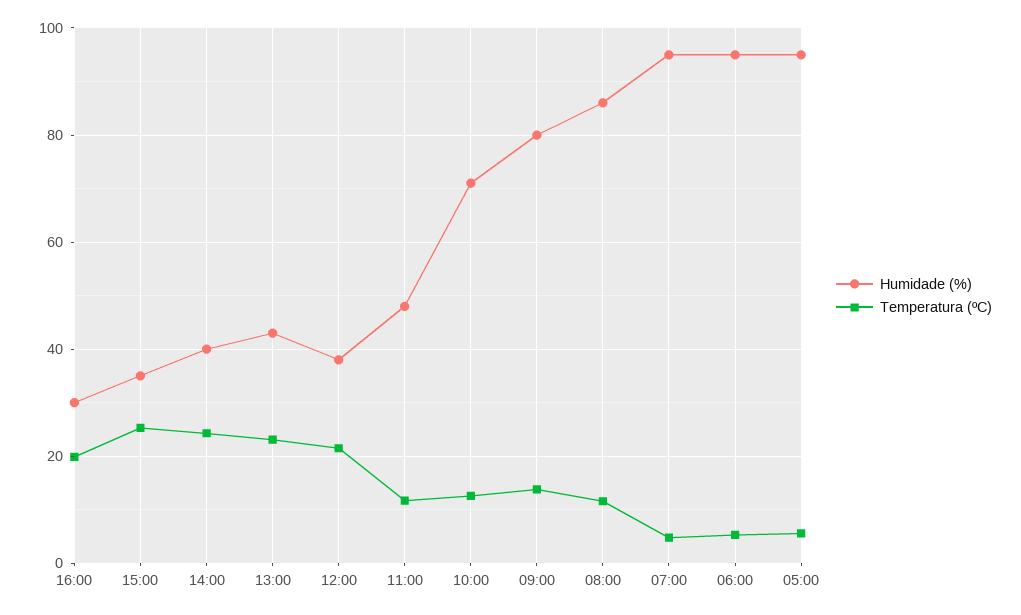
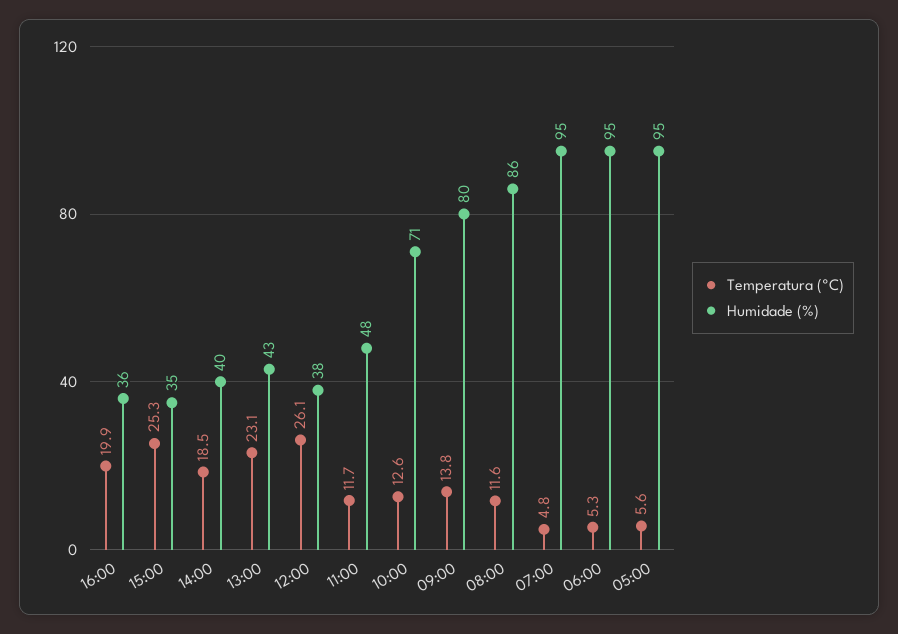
  {
    "Humidade (%)": {
-     "16:00": 30,
+     "16:00": 36,
      "15:00": 35,
      "14:00": 40,
      "13:00": 43,
      "12:00": 38,
      "11:00": 48,
      "10:00": 71,
      "09:00": 80,
      "08:00": 86,
      "07:00": 95,
      "06:00": 95,
      "05:00": 95
    },
    "Temperatura (ºC)": {
      "16:00": 19.9,
      "15:00": 25.3,
-     "14:00": 24,
+     "14:00": 18.5,
      "13:00": 23.1,
-     "12:00": 22,
+     "12:00": 26.1,
      "11:00": 11.7,
      "10:00": 12.6,
      "09:00": 13.8,
      "08:00": 11.6,
      "07:00": 4.8,
      "06:00": 5.3,
      "05:00": 5.6
    }
  }

